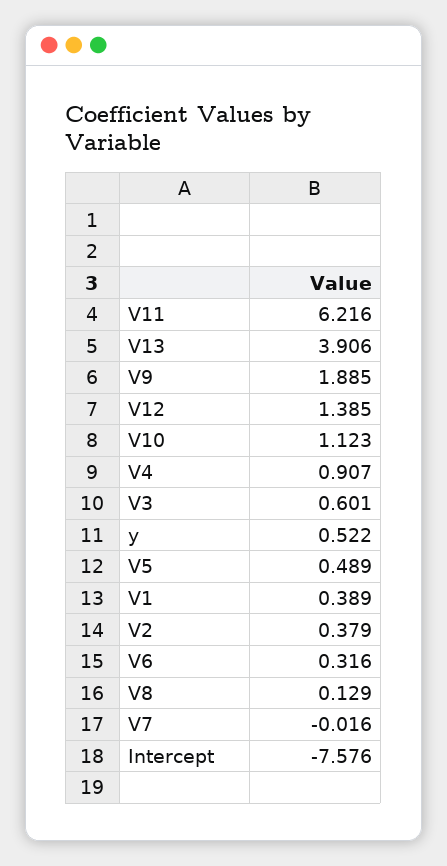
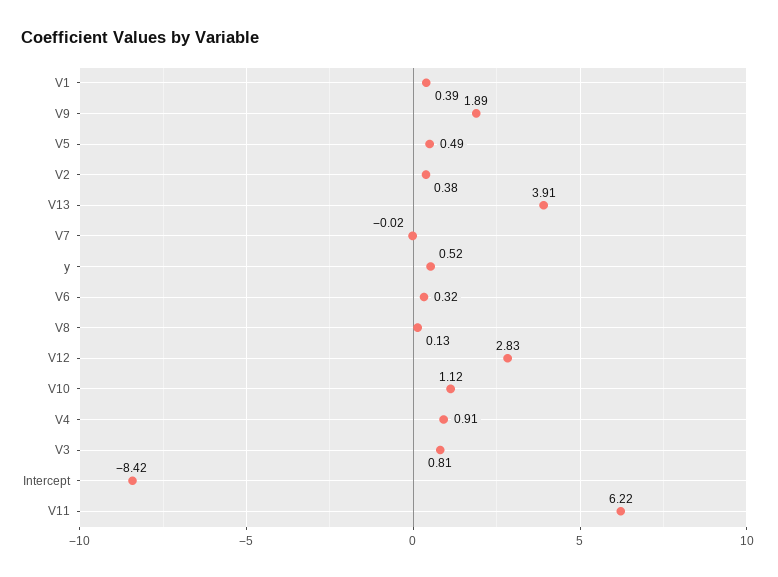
  {
    "V11": 6.216,
    "V13": 3.906,
    "V9": 1.885,
-   "V12": 1.385,
+   "V12": 2.83,
    "V10": 1.123,
    "V4": 0.907,
-   "V3": 0.601,
+   "V3": 0.81,
    "y": 0.522,
    "V5": 0.489,
    "V1": 0.389,
    "V2": 0.379,
    "V6": 0.316,
    "V8": 0.129,
    "V7": -0.016,
-   "Intercept": -7.576
+   "Intercept": -8.42
  }

